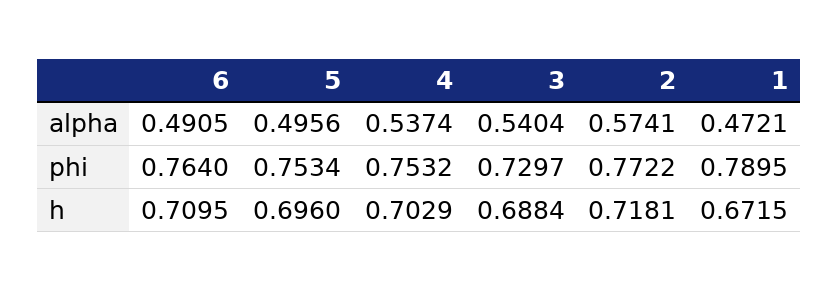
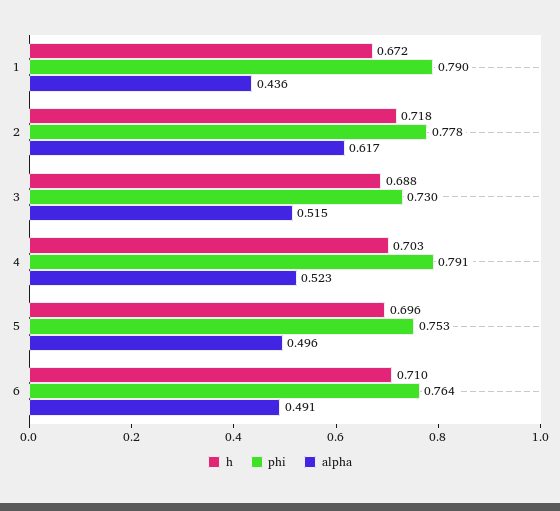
  {
    "alpha": {
      "6": 0.4905,
      "5": 0.4956,
-     "4": 0.5374,
+     "4": 0.523,
-     "3": 0.5404,
+     "3": 0.515,
-     "2": 0.5741,
+     "2": 0.617,
-     "1": 0.4721
+     "1": 0.436
    },
    "phi": {
      "6": 0.764,
      "5": 0.7534,
-     "4": 0.7532,
+     "4": 0.791,
      "3": 0.7297,
-     "2": 0.7722,
+     "2": 0.778,
      "1": 0.7895
    },
    "h": {
      "6": 0.7095,
      "5": 0.696,
      "4": 0.7029,
      "3": 0.6884,
      "2": 0.7181,
      "1": 0.6715
    }
  }

